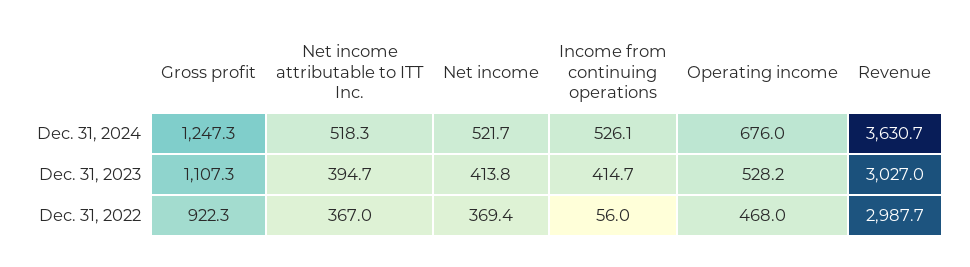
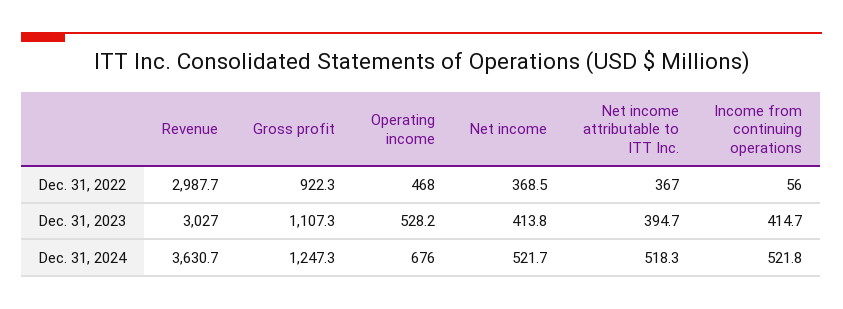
  {
    "Gross profit": {
      "Dec. 31, 2024": 1247.3,
      "Dec. 31, 2023": 1107.3,
      "Dec. 31, 2022": 922.3
    },
    "Net income attributable to ITT Inc.": {
      "Dec. 31, 2024": 518.3,
      "Dec. 31, 2023": 394.7,
      "Dec. 31, 2022": 367
    },
    "Net income": {
      "Dec. 31, 2024": 521.7,
      "Dec. 31, 2023": 413.8,
-     "Dec. 31, 2022": 369.4
+     "Dec. 31, 2022": 368.5
    },
    "Income from continuing operations": {
-     "Dec. 31, 2024": 526.1,
+     "Dec. 31, 2024": 521.8,
      "Dec. 31, 2023": 414.7,
      "Dec. 31, 2022": 56
    },
    "Operating income": {
      "Dec. 31, 2024": 676,
      "Dec. 31, 2023": 528.2,
      "Dec. 31, 2022": 468
    },
    "Revenue": {
      "Dec. 31, 2024": 3630.7,
      "Dec. 31, 2023": 3027,
      "Dec. 31, 2022": 2987.7
    }
  }

